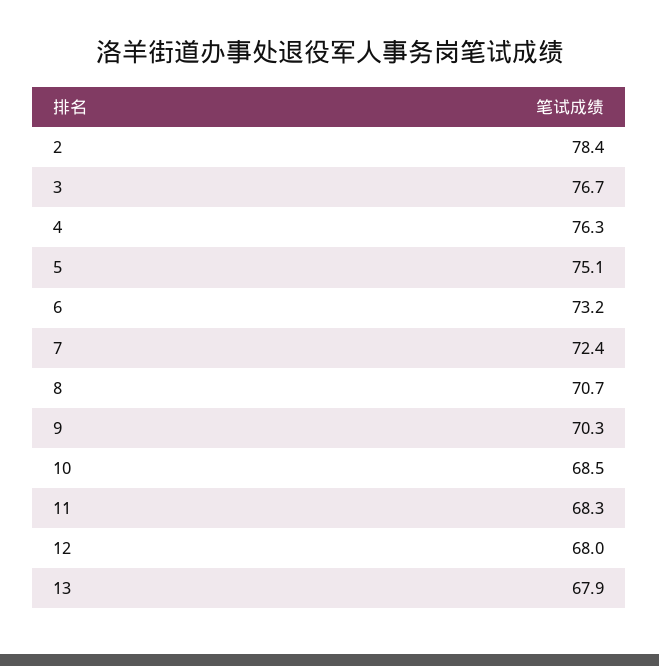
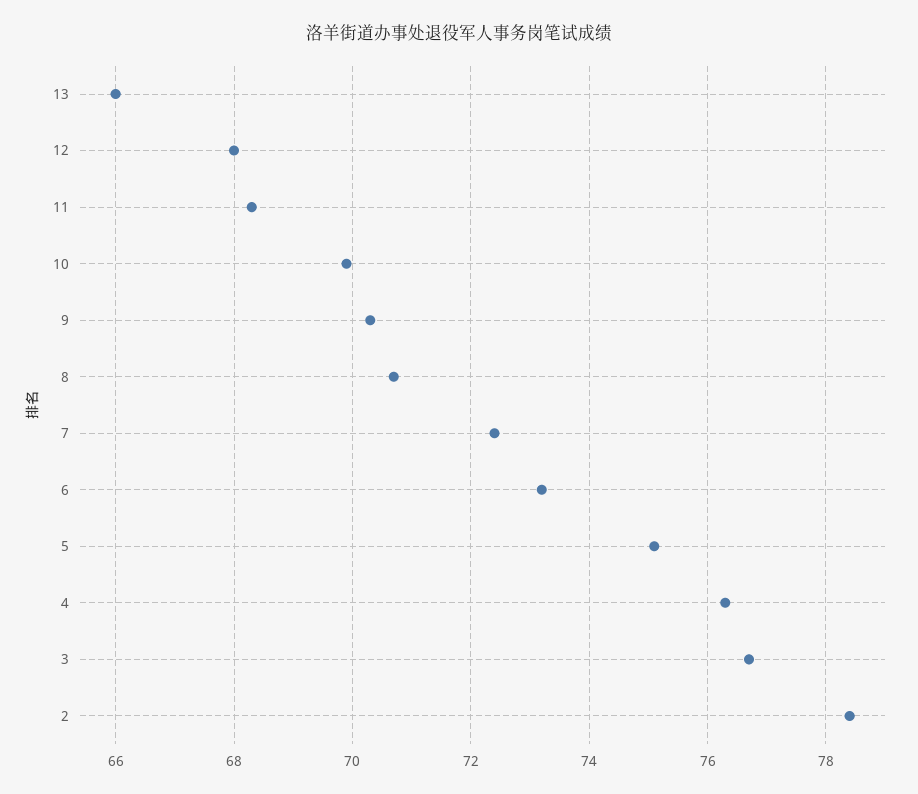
  {
    "2": 78.4,
    "3": 76.7,
    "4": 76.3,
    "5": 75.1,
    "6": 73.2,
    "7": 72.4,
    "8": 70.7,
    "9": 70.3,
-   "10": 68.5,
+   "10": 70,
    "11": 68.3,
    "12": 68,
-   "13": 67.9
+   "13": 66
  }

